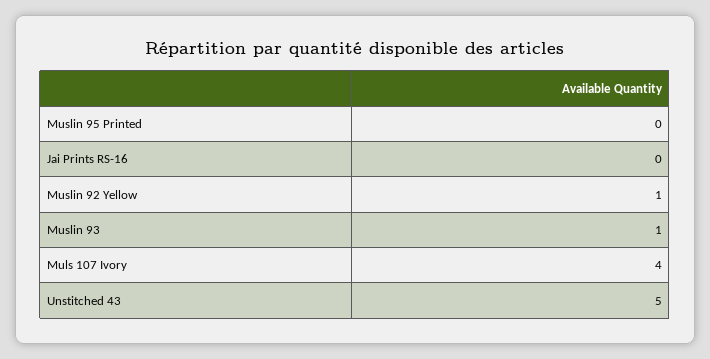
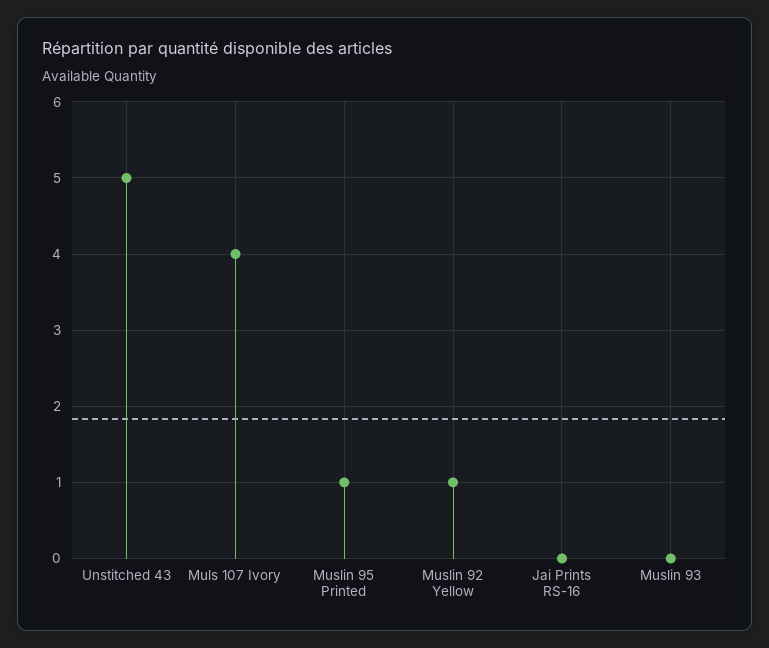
  {
-   "Muslin 95 Printed": 0,
+   "Muslin 95 Printed": 1,
    "Jai Prints RS-16": 0,
    "Muslin 92 Yellow": 1,
-   "Muslin 93": 1,
+   "Muslin 93": 0,
    "Muls 107 Ivory": 4,
    "Unstitched 43": 5
  }

